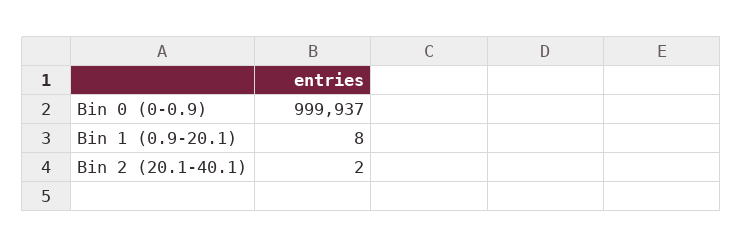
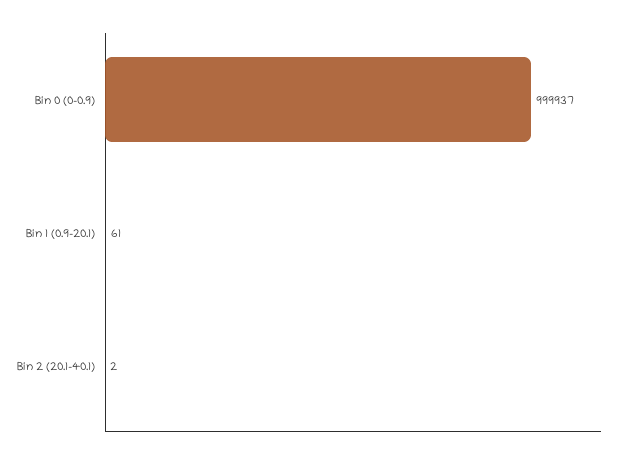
  {
    "Bin 0 (0-0.9)": 999937,
-   "Bin 1 (0.9-20.1)": 8,
+   "Bin 1 (0.9-20.1)": 61,
    "Bin 2 (20.1-40.1)": 2
  }

